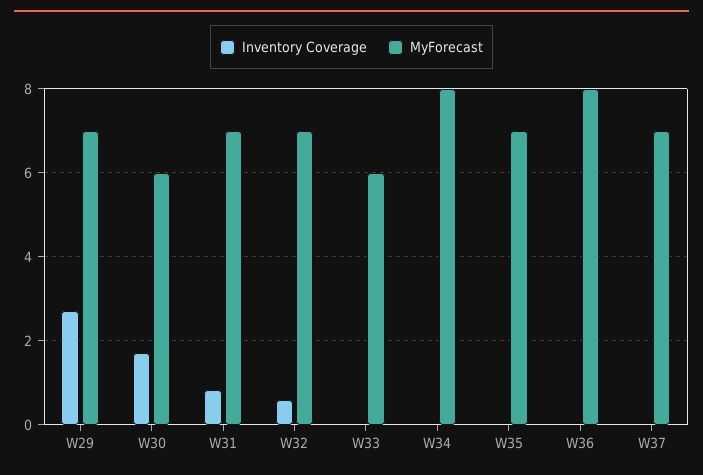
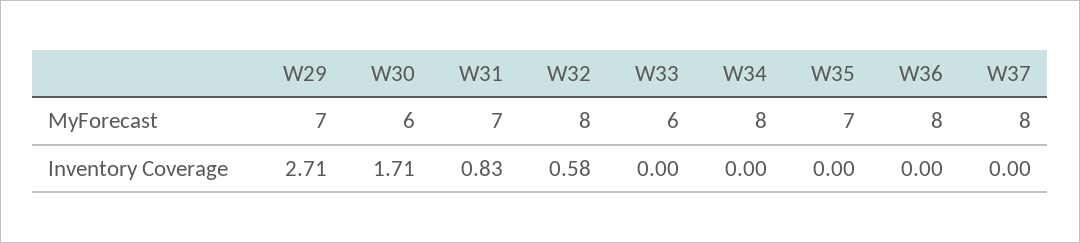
  {
    "Inventory Coverage": {
      "W29": 2.71,
      "W30": 1.71,
      "W31": 0.83,
      "W32": 0.58,
      "W33": 0,
      "W34": 0,
      "W35": 0,
      "W36": 0,
      "W37": 0
    },
    "MyForecast": {
      "W29": 7,
      "W30": 6,
      "W31": 7,
-     "W32": 7,
+     "W32": 8,
      "W33": 6,
      "W34": 8,
      "W35": 7,
      "W36": 8,
-     "W37": 7
+     "W37": 8
    }
  }

